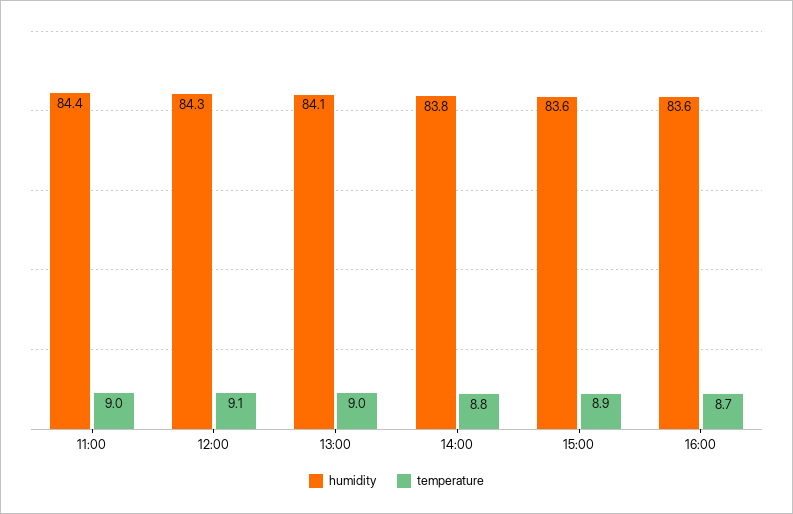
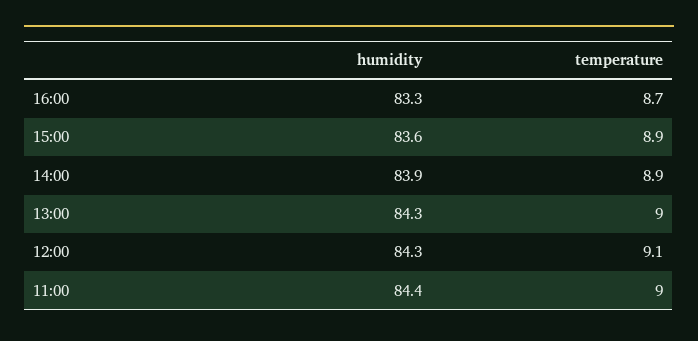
  {
    "humidity": {
      "11:00": 84.4,
      "12:00": 84.3,
-     "13:00": 84.1,
+     "13:00": 84.3,
-     "14:00": 83.8,
+     "14:00": 83.9,
      "15:00": 83.6,
-     "16:00": 83.6
+     "16:00": 83.3
    },
    "temperature": {
      "11:00": 9,
      "12:00": 9.1,
      "13:00": 9,
-     "14:00": 8.8,
+     "14:00": 8.9,
      "15:00": 8.9,
      "16:00": 8.7
    }
  }

